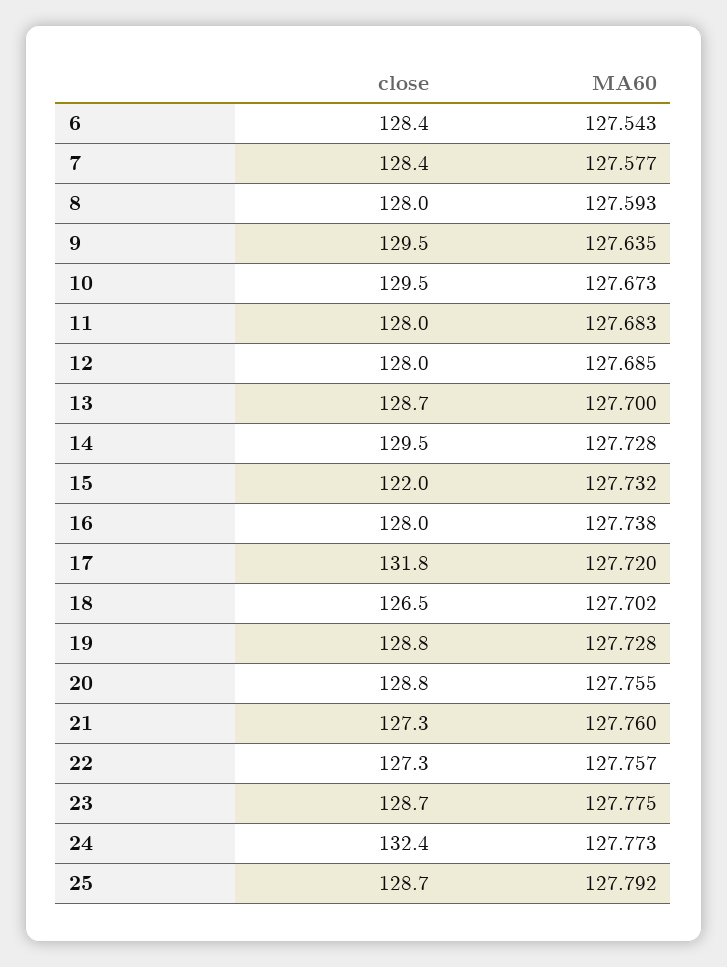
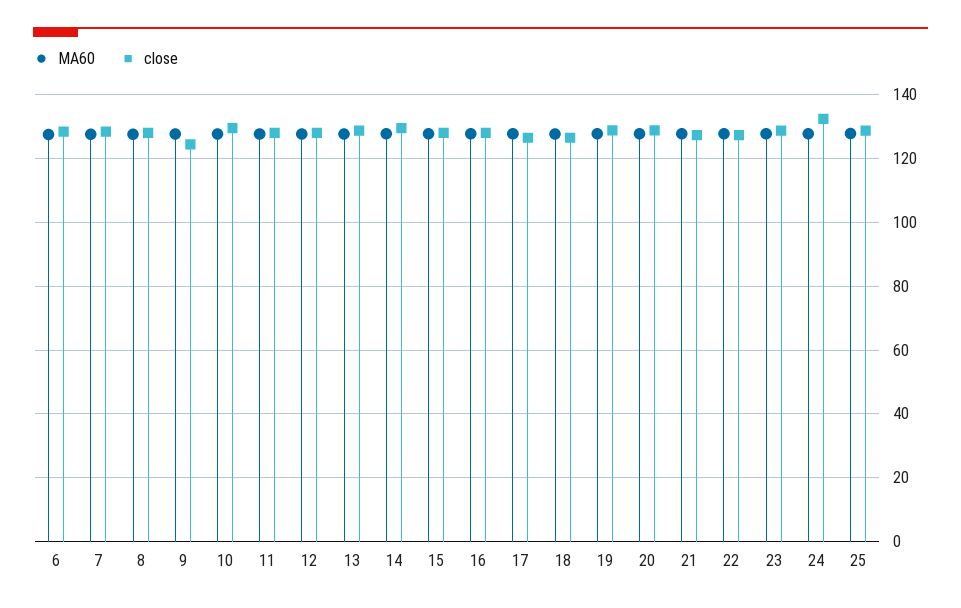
  {
    "close": {
      "6": 128.4,
      "7": 128.4,
      "8": 128,
-     "9": 129.5,
+     "9": 124,
      "10": 129.5,
      "11": 128,
      "12": 128,
      "13": 128.7,
      "14": 129.5,
-     "15": 122,
+     "15": 128,
      "16": 128,
-     "17": 131.8,
+     "17": 126,
      "18": 126.5,
      "19": 128.8,
      "20": 128.8,
      "21": 127.3,
      "22": 127.3,
      "23": 128.7,
      "24": 132.4,
      "25": 128.7
    },
    "MA60": {
      "6": 127.543,
      "7": 127.577,
      "8": 127.593,
      "9": 127.635,
      "10": 127.673,
      "11": 127.683,
      "12": 127.685,
      "13": 127.7,
      "14": 127.728,
      "15": 127.732,
      "16": 127.738,
      "17": 127.72,
      "18": 127.702,
      "19": 127.728,
      "20": 127.755,
      "21": 127.76,
      "22": 127.757,
      "23": 127.775,
      "24": 127.773,
      "25": 127.792
    }
  }

